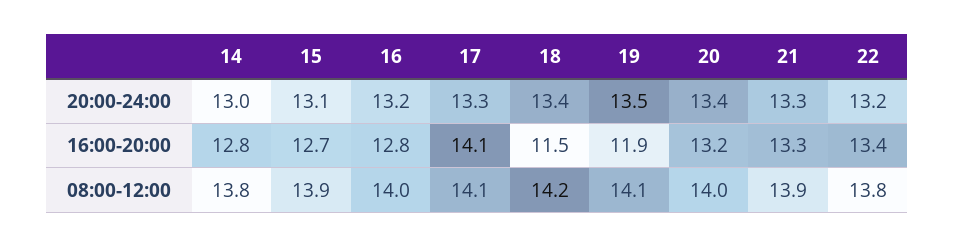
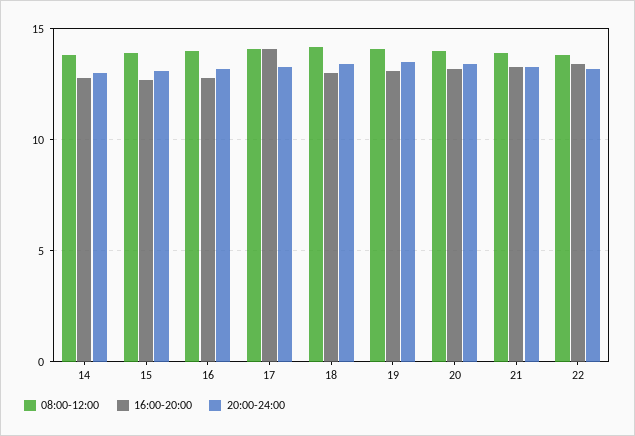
  {
    "20:00-24:00": {
      "14": 13,
      "15": 13.1,
      "16": 13.2,
      "17": 13.3,
      "18": 13.4,
      "19": 13.5,
      "20": 13.4,
      "21": 13.3,
      "22": 13.2
    },
    "16:00-20:00": {
      "14": 12.8,
      "15": 12.7,
      "16": 12.8,
      "17": 14.1,
-     "18": 11.5,
+     "18": 13,
-     "19": 11.9,
+     "19": 13,
      "20": 13.2,
      "21": 13.3,
      "22": 13.4
    },
    "08:00-12:00": {
      "14": 13.8,
      "15": 13.9,
      "16": 14,
      "17": 14.1,
      "18": 14.2,
      "19": 14.1,
      "20": 14,
      "21": 13.9,
      "22": 13.8
    }
  }

